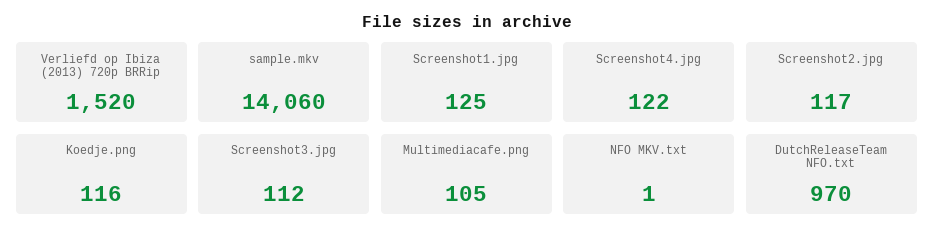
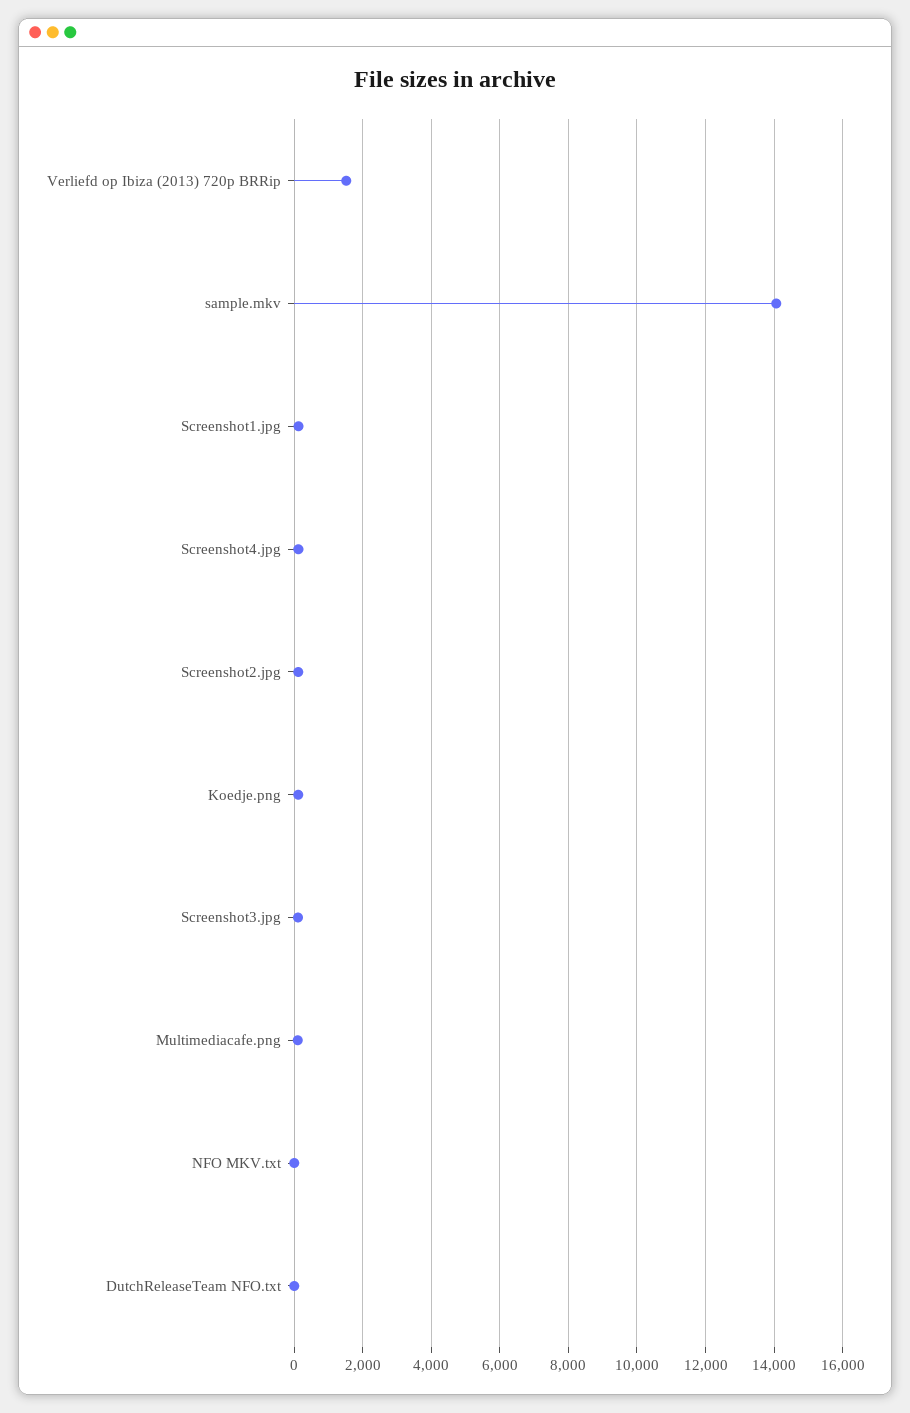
  {
    "Verliefd op Ibiza (2013) 720p BRRip": 1520,
    "sample.mkv": 14060,
    "Screenshot1.jpg": 125,
    "Screenshot4.jpg": 122,
    "Screenshot2.jpg": 117,
    "Koedje.png": 116,
    "Screenshot3.jpg": 112,
    "Multimediacafe.png": 105,
    "NFO MKV.txt": 1,
-   "DutchReleaseTeam NFO.txt": 970
+   "DutchReleaseTeam NFO.txt": 0
  }

